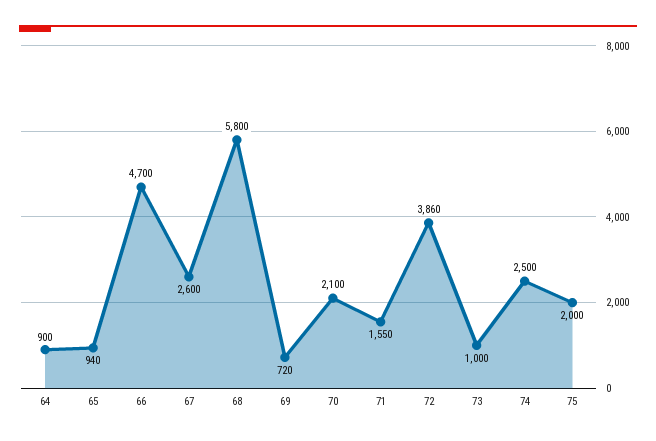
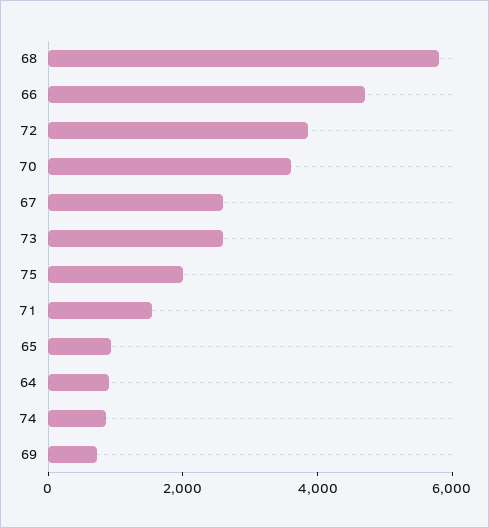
  {
    "64": 900,
    "65": 940,
    "66": 4700,
    "67": 2600,
    "68": 5800,
    "69": 720,
-   "70": 2100,
+   "70": 3500,
    "71": 1550,
    "72": 3860,
-   "73": 1000,
+   "73": 2500,
-   "74": 2500,
+   "74": 1000,
    "75": 2000
  }

